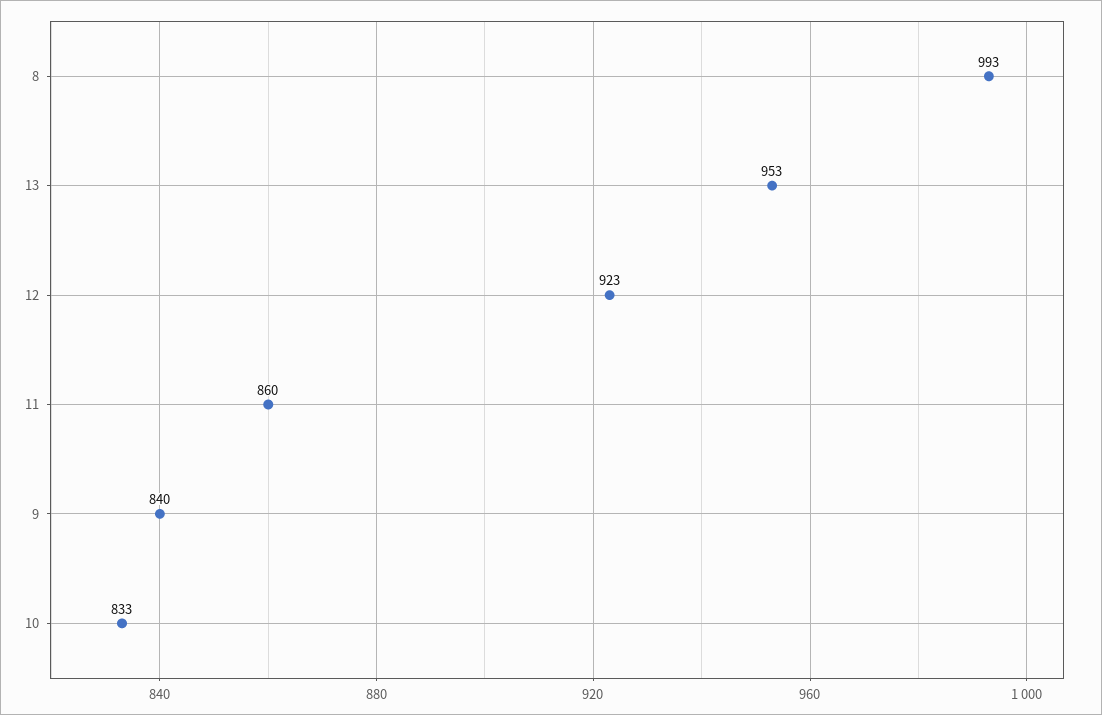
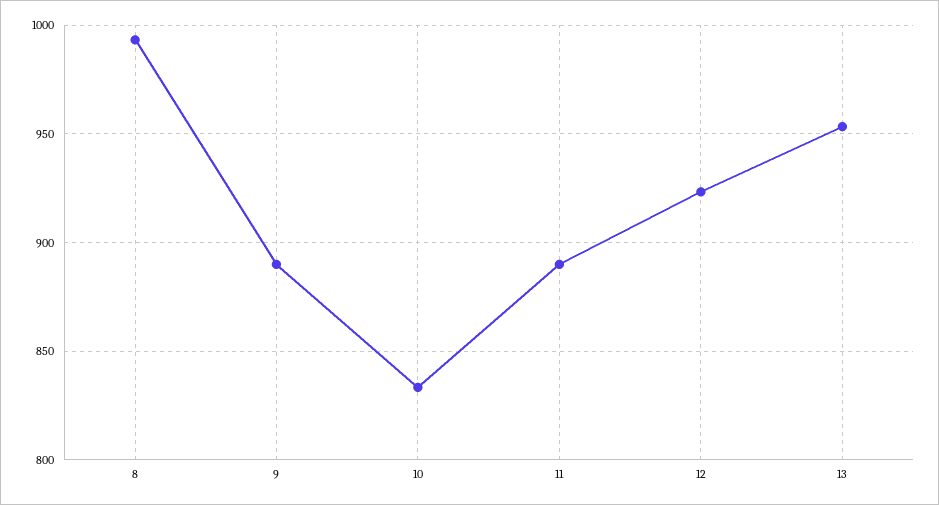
  {
    "8": 993,
    "13": 953,
    "12": 923,
-   "11": 860,
+   "11": 890,
-   "9": 840,
+   "9": 890,
    "10": 833
  }

